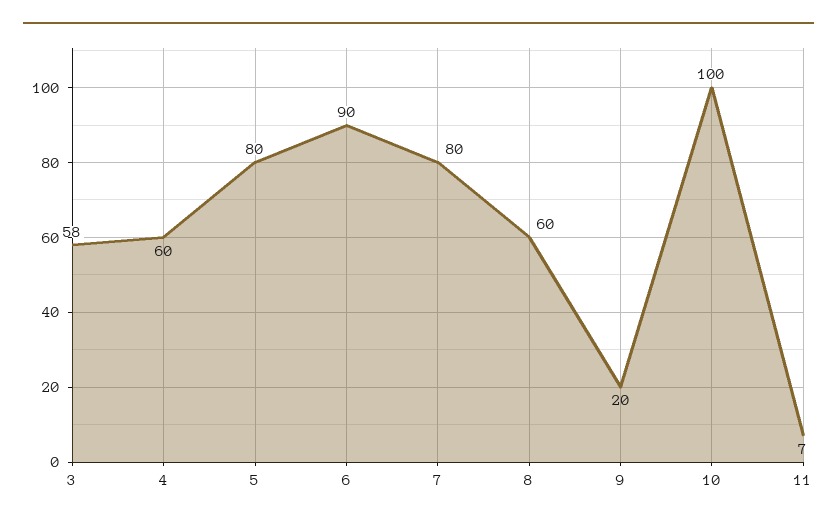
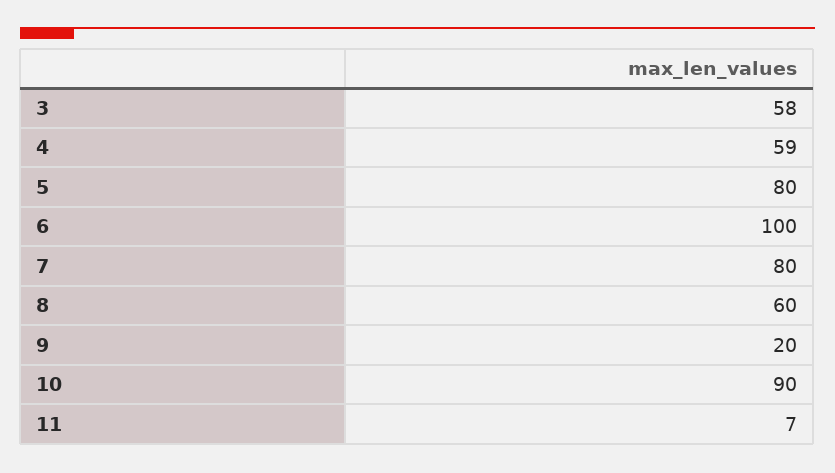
  {
    "3": 58,
-   "4": 60,
+   "4": 59,
    "5": 80,
-   "6": 90,
+   "6": 100,
    "7": 80,
    "8": 60,
    "9": 20,
-   "10": 100,
+   "10": 90,
    "11": 7
  }

